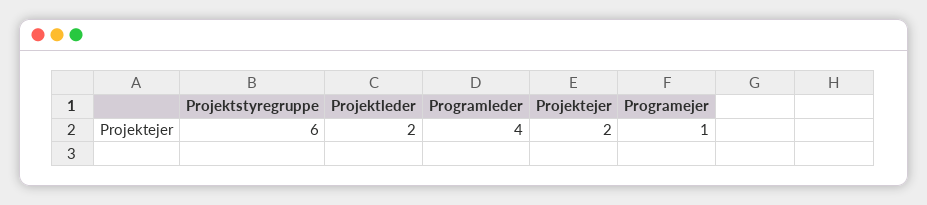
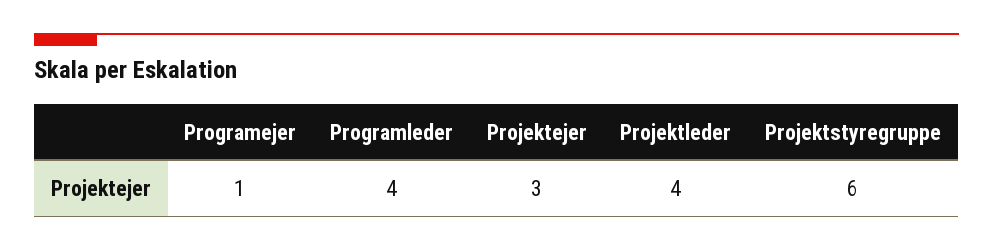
  {
    "Projektstyregruppe": 6,
-   "Projektleder": 2,
+   "Projektleder": 4,
    "Programleder": 4,
-   "Projektejer": 2,
+   "Projektejer": 3,
    "Programejer": 1
  }

